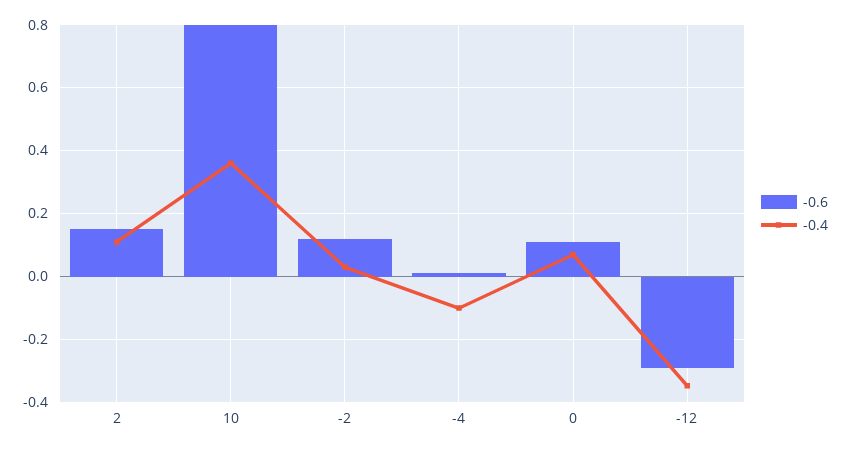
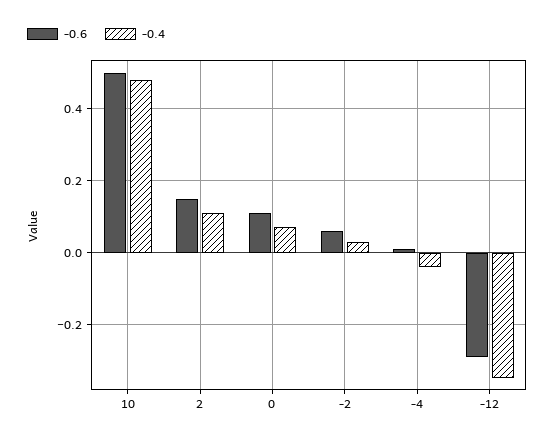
  {
    "-0.6": {
      "2": 0.16,
-     "10": 0.8,
+     "10": 0.5,
-     "-2": 0.12,
+     "-2": 0.06,
      "-4": 0.02,
      "0": 0.12,
      "-12": -0.3
    },
    "-0.4": {
      "2": 0.12,
-     "10": 0.36,
+     "10": 0.48,
      "-2": 0.04,
-     "-4": -0.1,
+     "-4": -0.04,
      "0": 0.08,
      "-12": -0.34
    }
  }

